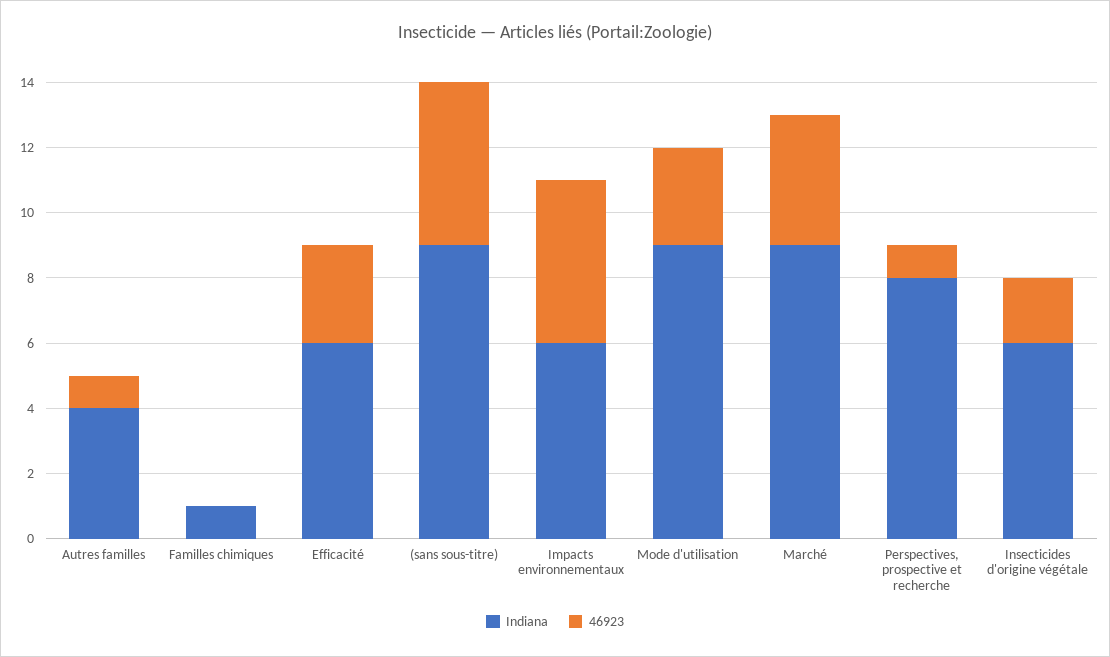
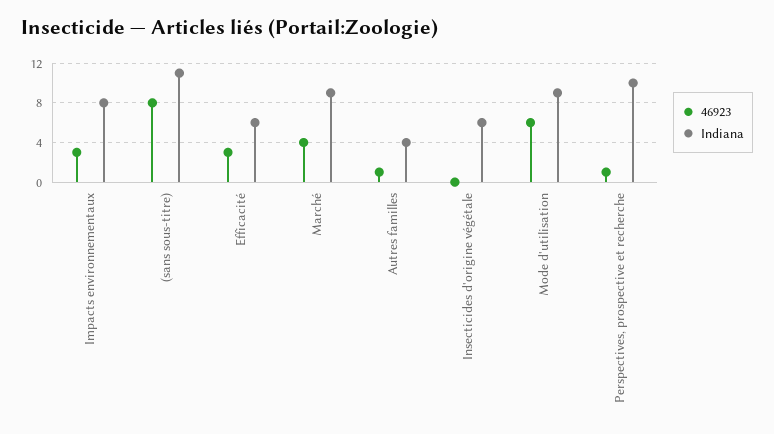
  {
    "Indiana": {
      "Autres familles": 4,
-     "Familles chimiques": 1,
      "Efficacité": 6,
-     "(sans sous-titre)": 9,
+     "(sans sous-titre)": 11,
-     "Impacts environnementaux": 6,
+     "Impacts environnementaux": 8,
      "Mode d'utilisation": 9,
      "Marché": 9,
-     "Perspectives, prospective et recherche": 8,
+     "Perspectives, prospective et recherche": 10,
      "Insecticides d'origine végétale": 6
    },
    "46923": {
      "Autres familles": 1,
-     "Familles chimiques": 0,
      "Efficacité": 3,
-     "(sans sous-titre)": 5,
+     "(sans sous-titre)": 8,
-     "Impacts environnementaux": 5,
+     "Impacts environnementaux": 3,
-     "Mode d'utilisation": 3,
+     "Mode d'utilisation": 6,
      "Marché": 4,
      "Perspectives, prospective et recherche": 1,
-     "Insecticides d'origine végétale": 2
+     "Insecticides d'origine végétale": 0
    }
  }

